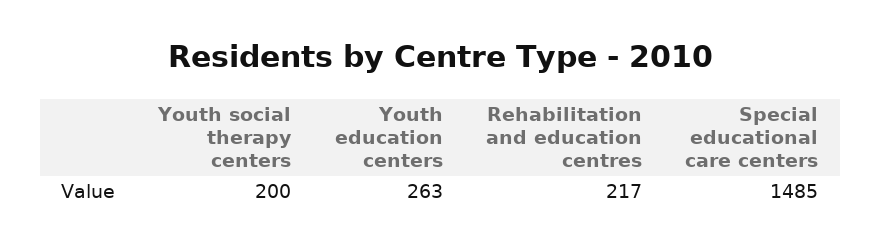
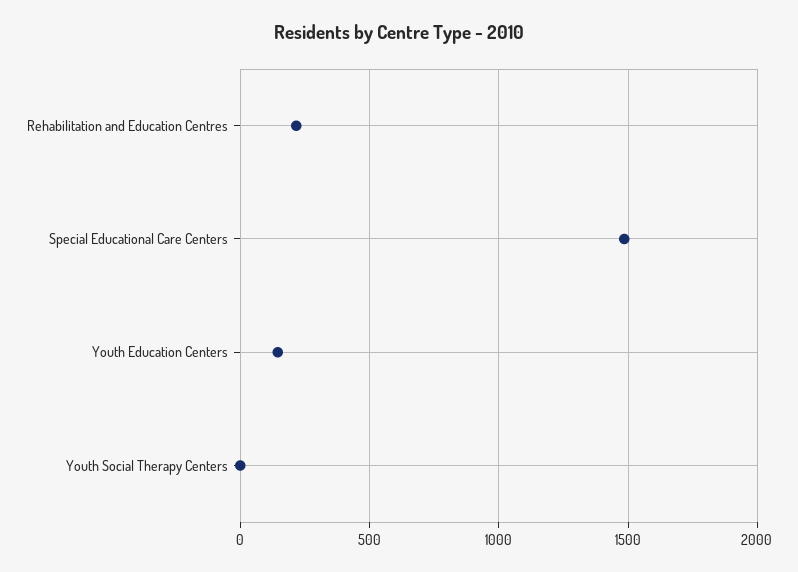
  {
-   "Youth social therapy centers": 200,
+   "Youth social therapy centers": 0,
-   "Youth education centers": 263,
+   "Youth education centers": 150,
    "Rehabilitation and education centres": 217,
    "Special educational care centers": 1485
  }

